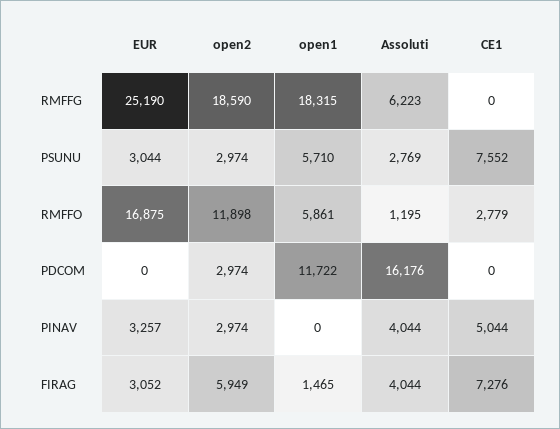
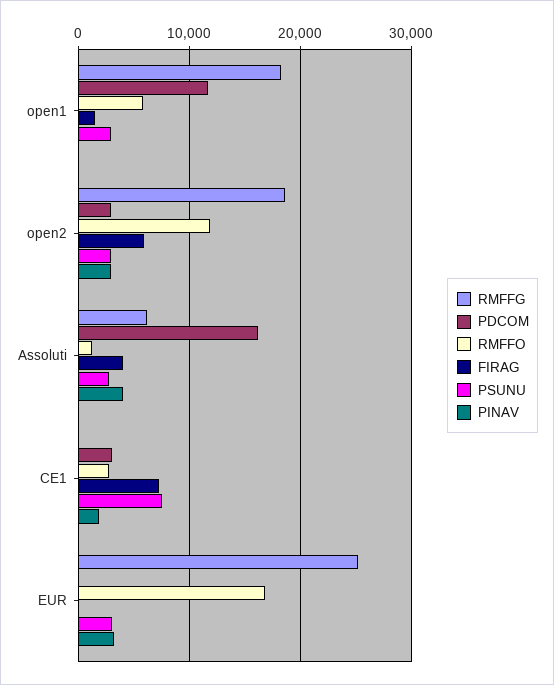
  {
    "RMFFG": {
      "EUR": 25190,
      "open2": 18590,
      "open1": 18315,
      "Assoluti": 6223,
      "CE1": 0
    },
    "PSUNU": {
      "EUR": 3044,
      "open2": 2974,
-     "open1": 5710,
+     "open1": 3000,
      "Assoluti": 2769,
      "CE1": 7552
    },
    "RMFFO": {
      "EUR": 16875,
      "open2": 11898,
      "open1": 5861,
      "Assoluti": 1195,
      "CE1": 2779
    },
    "PDCOM": {
      "EUR": 0,
      "open2": 2974,
      "open1": 11722,
      "Assoluti": 16176,
-     "CE1": 0
+     "CE1": 3000
    },
    "PINAV": {
      "EUR": 3257,
      "open2": 2974,
      "open1": 0,
      "Assoluti": 4044,
-     "CE1": 5044
+     "CE1": 2000
    },
    "FIRAG": {
-     "EUR": 3052,
+     "EUR": 0,
      "open2": 5949,
      "open1": 1465,
      "Assoluti": 4044,
      "CE1": 7276
    }
  }

